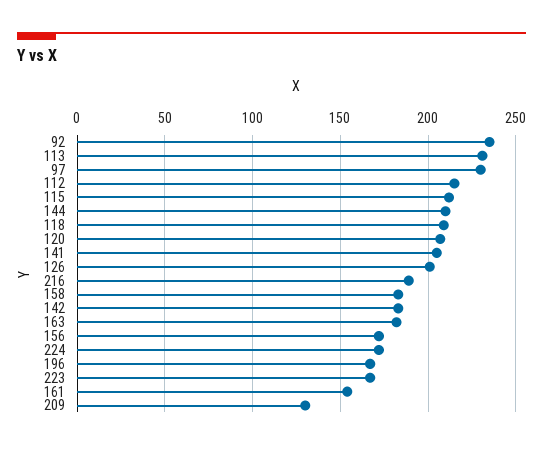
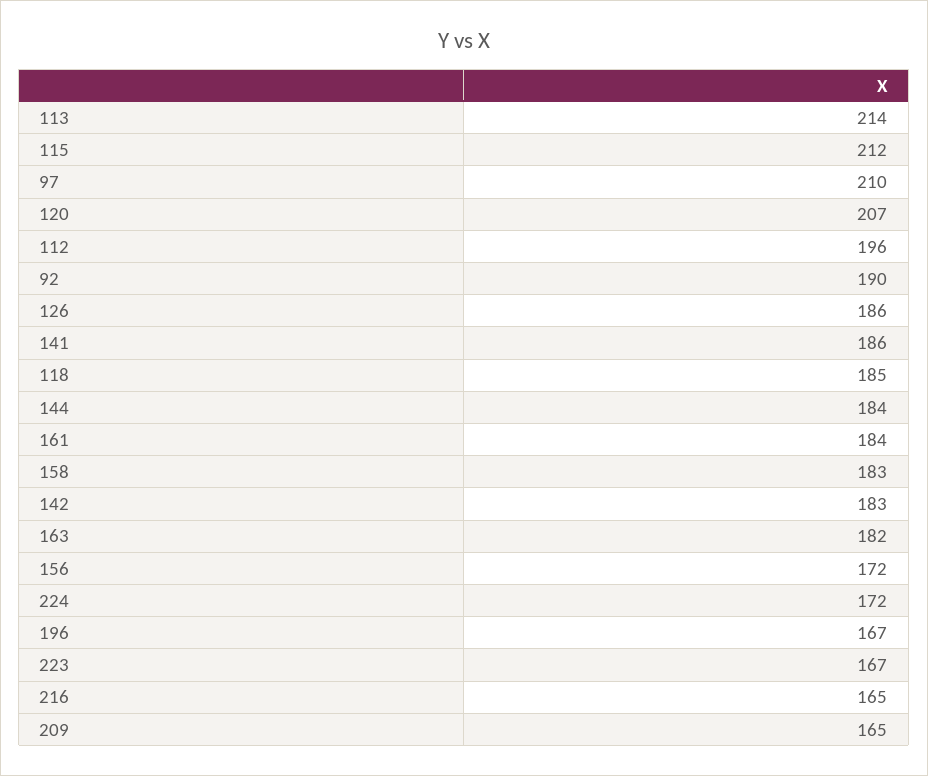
  {
-   "92": 235,
+   "92": 190,
-   "113": 230,
+   "113": 214,
-   "97": 230,
+   "97": 210,
-   "112": 215,
+   "112": 196,
    "115": 212,
-   "144": 210,
+   "144": 184,
-   "118": 210,
+   "118": 185,
    "120": 207,
-   "141": 205,
+   "141": 186,
-   "126": 200,
+   "126": 186,
-   "216": 190,
+   "216": 165,
    "158": 183,
    "142": 183,
    "163": 182,
    "156": 172,
    "224": 172,
    "196": 167,
    "223": 167,
-   "161": 155,
+   "161": 184,
-   "209": 130
+   "209": 165
  }

